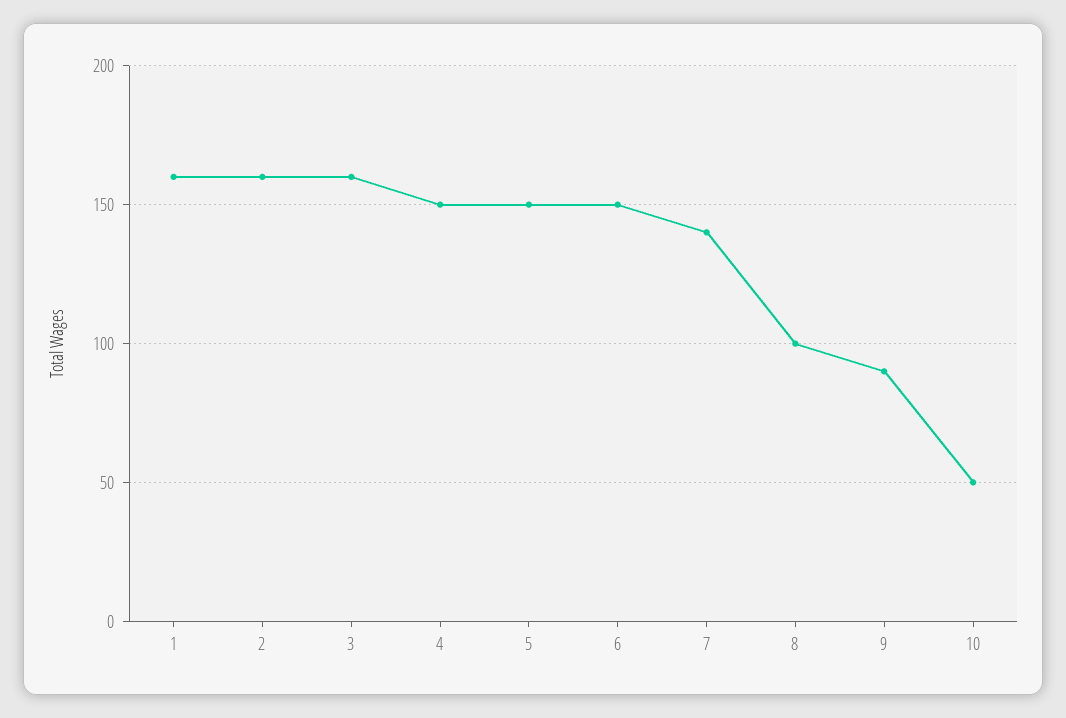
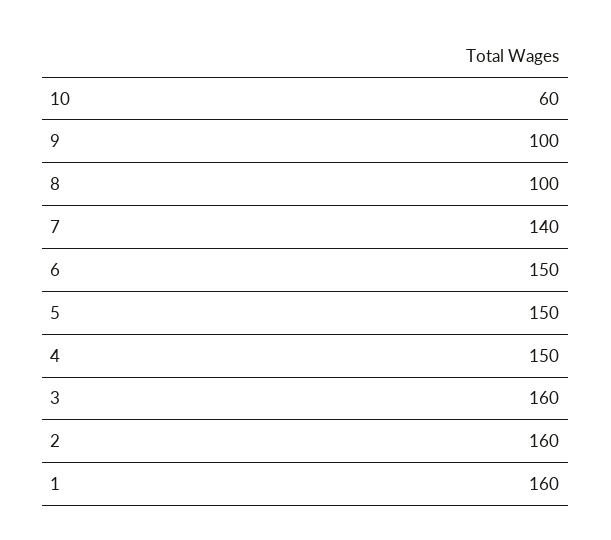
  {
    "1": 160,
    "2": 160,
    "3": 160,
    "4": 150,
    "5": 150,
    "6": 150,
    "7": 140,
    "8": 100,
-   "9": 90,
+   "9": 100,
-   "10": 50
+   "10": 60
  }

